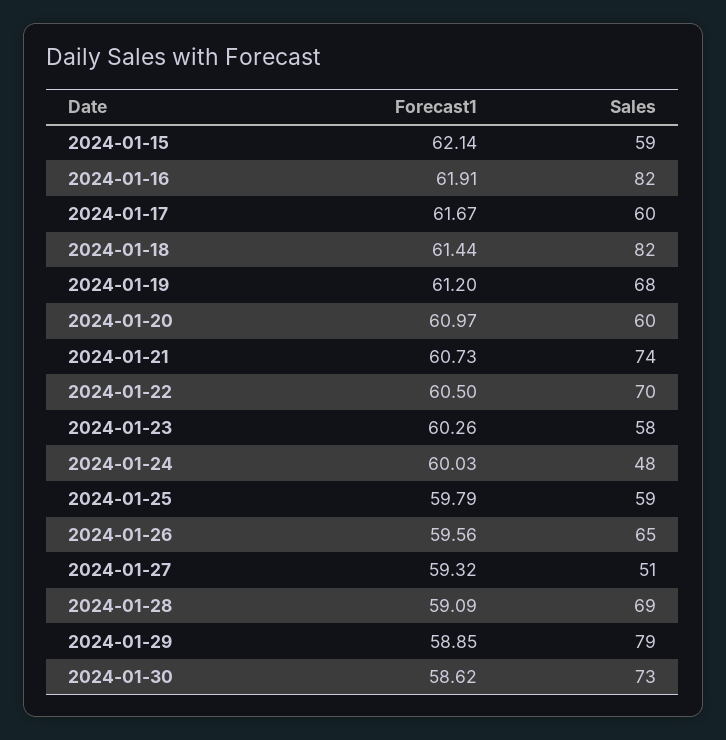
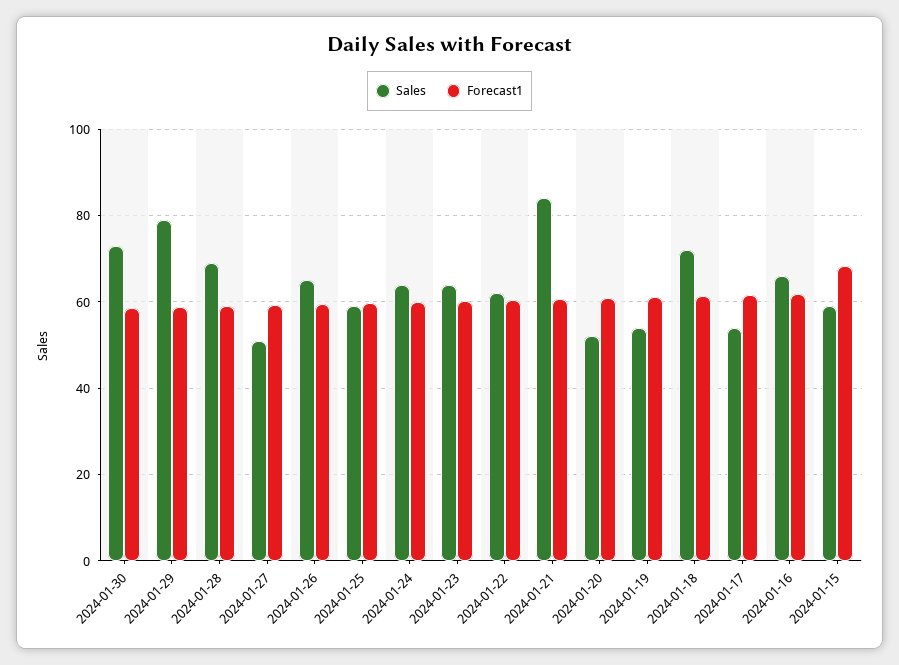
  {
    "Forecast1": {
-     "2024-01-15": 62.14,
+     "2024-01-15": 68,
      "2024-01-16": 61.91,
      "2024-01-17": 61.67,
      "2024-01-18": 61.44,
      "2024-01-19": 61.2,
      "2024-01-20": 60.97,
      "2024-01-21": 60.73,
      "2024-01-22": 60.5,
      "2024-01-23": 60.26,
      "2024-01-24": 60.03,
      "2024-01-25": 59.79,
      "2024-01-26": 59.56,
      "2024-01-27": 59.32,
      "2024-01-28": 59.09,
      "2024-01-29": 58.85,
      "2024-01-30": 58.62
    },
    "Sales": {
      "2024-01-15": 59,
-     "2024-01-16": 82,
+     "2024-01-16": 66,
-     "2024-01-17": 60,
+     "2024-01-17": 54,
-     "2024-01-18": 82,
+     "2024-01-18": 72,
-     "2024-01-19": 68,
+     "2024-01-19": 54,
-     "2024-01-20": 60,
+     "2024-01-20": 52,
-     "2024-01-21": 74,
+     "2024-01-21": 84,
-     "2024-01-22": 70,
+     "2024-01-22": 62,
-     "2024-01-23": 58,
+     "2024-01-23": 64,
-     "2024-01-24": 48,
+     "2024-01-24": 64,
      "2024-01-25": 59,
      "2024-01-26": 65,
      "2024-01-27": 51,
      "2024-01-28": 69,
      "2024-01-29": 79,
      "2024-01-30": 73
    }
  }

